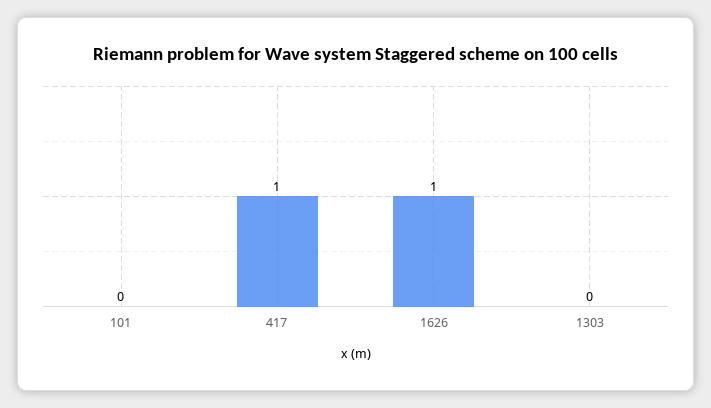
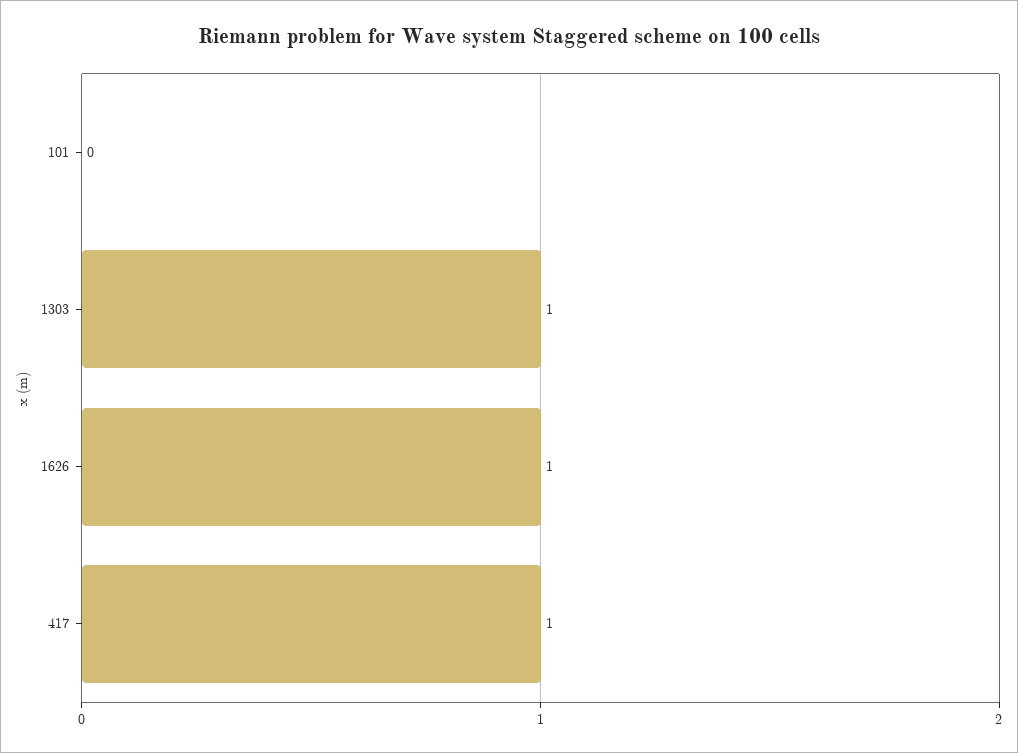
  {
    "101": 0,
    "417": 1,
    "1626": 1,
-   "1303": 0
+   "1303": 1
  }

